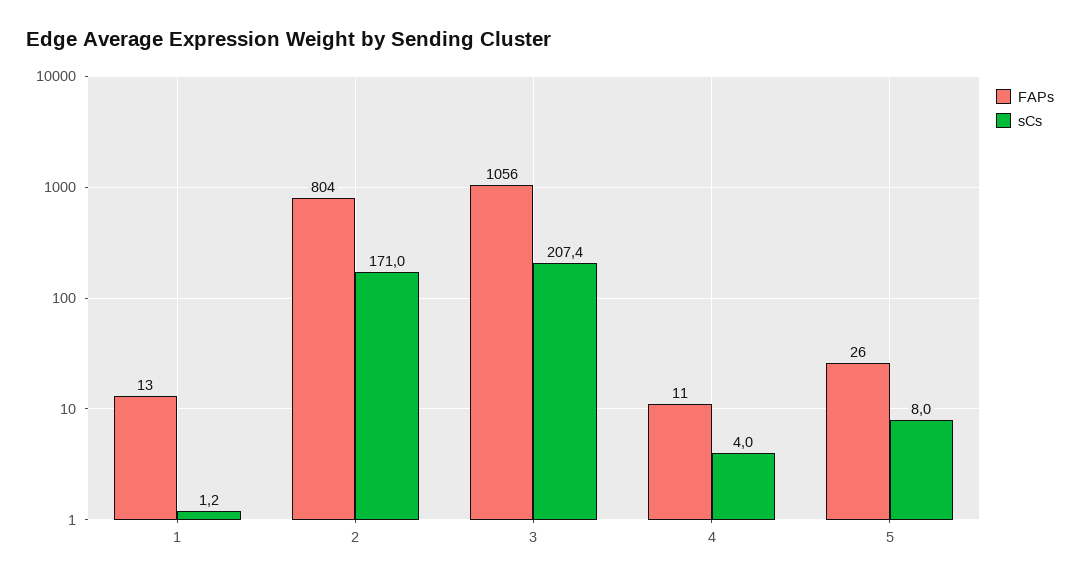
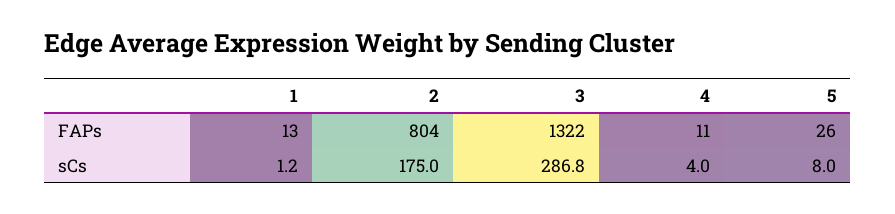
  {
    "FAPs": {
      "1": 13,
      "2": 804,
-     "3": 1056,
+     "3": 1322,
      "4": 11,
      "5": 26
    },
    "sCs": {
      "1": 1.2,
-     "2": 171,
+     "2": 175,
-     "3": 207.4,
+     "3": 286.8,
      "4": 4,
      "5": 8
    }
  }

